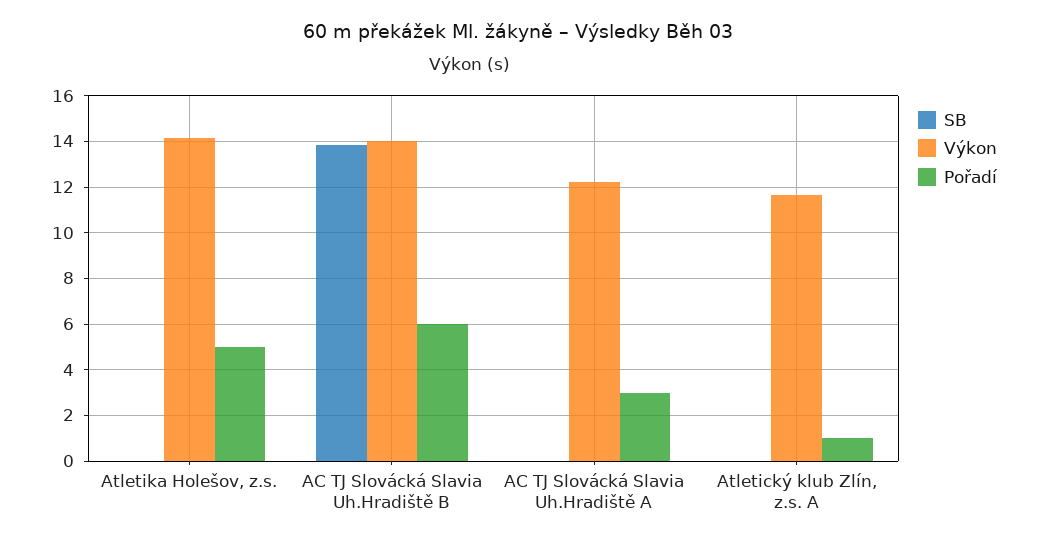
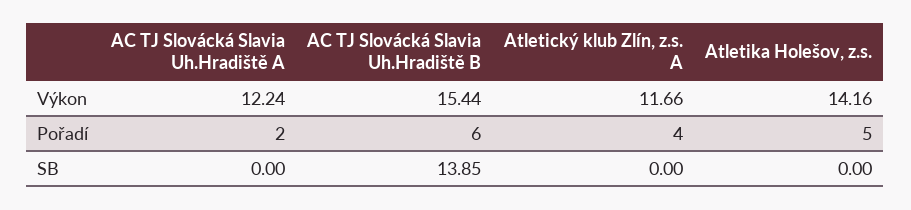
  {
    "SB": {
      "Atletika Holešov, z.s.": 0,
      "AC TJ Slovácká Slavia Uh.Hradiště B": 13.85,
      "AC TJ Slovácká Slavia Uh.Hradiště A": 0,
      "Atletický klub Zlín, z.s. A": 0
    },
    "Výkon": {
      "Atletika Holešov, z.s.": 14.16,
-     "AC TJ Slovácká Slavia Uh.Hradiště B": 14,
+     "AC TJ Slovácká Slavia Uh.Hradiště B": 15.44,
      "AC TJ Slovácká Slavia Uh.Hradiště A": 12.24,
      "Atletický klub Zlín, z.s. A": 11.66
    },
    "Pořadí": {
      "Atletika Holešov, z.s.": 5,
      "AC TJ Slovácká Slavia Uh.Hradiště B": 6,
-     "AC TJ Slovácká Slavia Uh.Hradiště A": 3,
+     "AC TJ Slovácká Slavia Uh.Hradiště A": 2,
-     "Atletický klub Zlín, z.s. A": 1
+     "Atletický klub Zlín, z.s. A": 4
    }
  }

